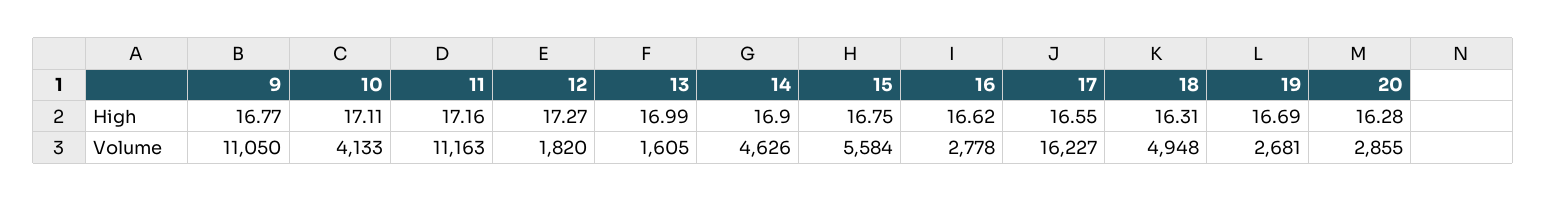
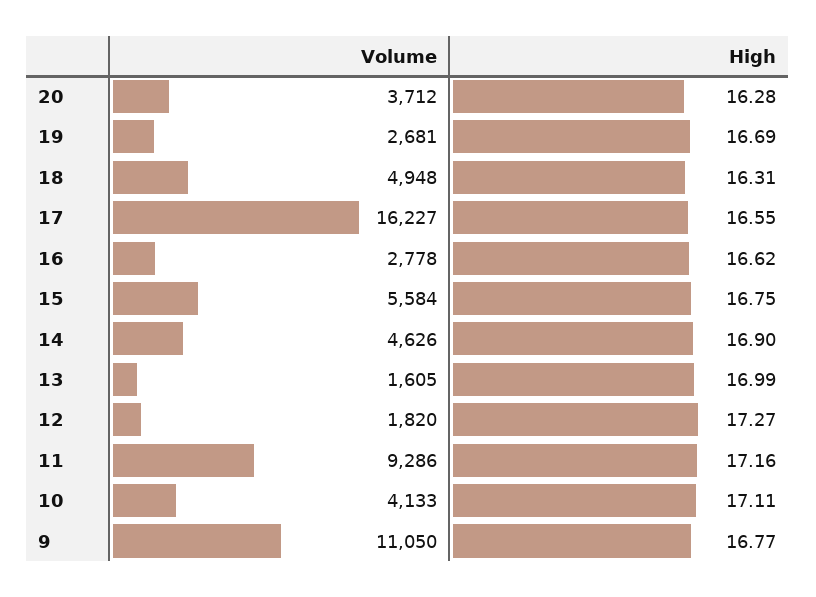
  {
    "9": {
      "High": 16.77,
      "Volume": 11050
    },
    "10": {
      "High": 17.11,
      "Volume": 4133
    },
    "11": {
      "High": 17.16,
-     "Volume": 11163
+     "Volume": 9286
    },
    "12": {
      "High": 17.27,
      "Volume": 1820
    },
    "13": {
      "High": 16.99,
      "Volume": 1605
    },
    "14": {
      "High": 16.9,
      "Volume": 4626
    },
    "15": {
      "High": 16.75,
      "Volume": 5584
    },
    "16": {
      "High": 16.62,
      "Volume": 2778
    },
    "17": {
      "High": 16.55,
      "Volume": 16227
    },
    "18": {
      "High": 16.31,
      "Volume": 4948
    },
    "19": {
      "High": 16.69,
      "Volume": 2681
    },
    "20": {
      "High": 16.28,
-     "Volume": 2855
+     "Volume": 3712
    }
  }

